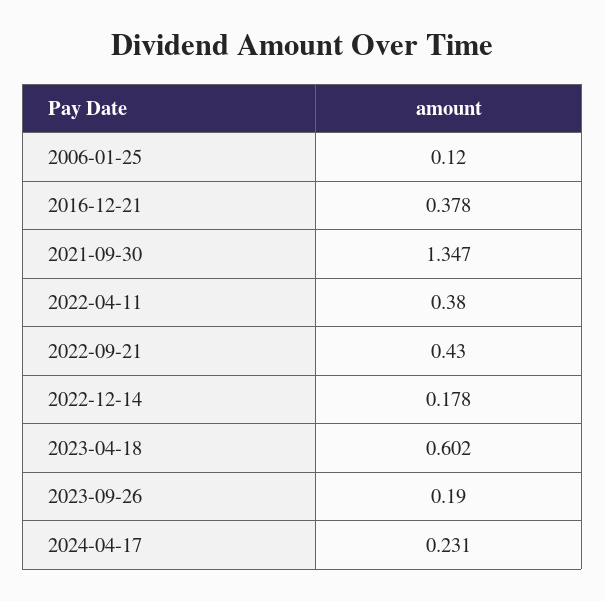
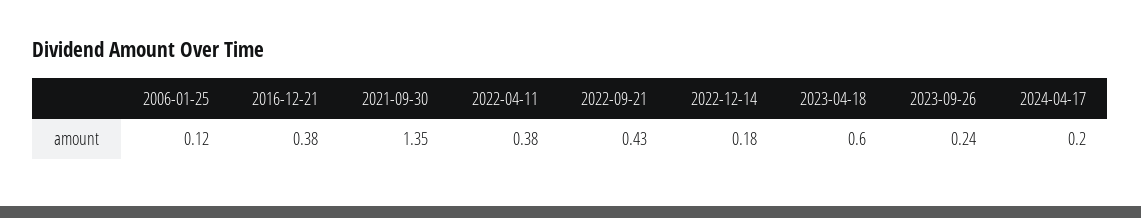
  {
    "2006-01-25": 0.12,
    "2016-12-21": 0.378,
    "2021-09-30": 1.347,
    "2022-04-11": 0.38,
    "2022-09-21": 0.43,
    "2022-12-14": 0.178,
    "2023-04-18": 0.602,
-   "2023-09-26": 0.19,
+   "2023-09-26": 0.24,
-   "2024-04-17": 0.231
+   "2024-04-17": 0.2
  }

